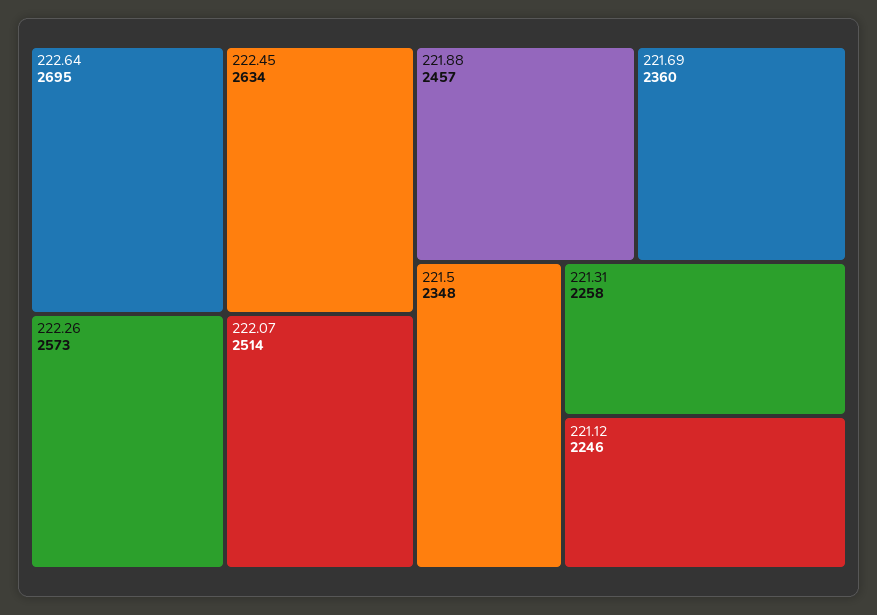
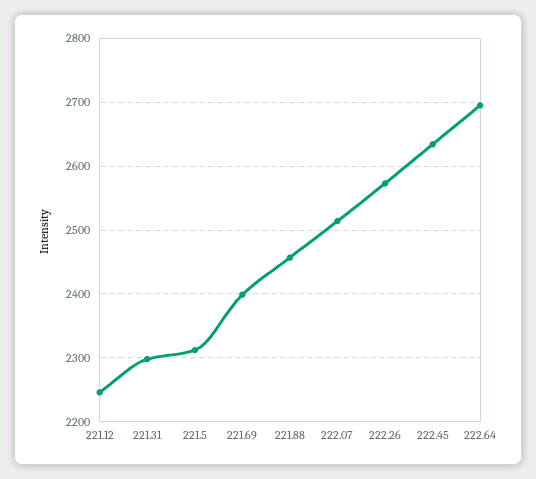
  {
    "222.64": 2695,
    "222.45": 2634,
    "222.26": 2573,
    "222.07": 2514,
    "221.88": 2457,
-   "221.69": 2360,
+   "221.69": 2400,
-   "221.5": 2348,
+   "221.5": 2310,
-   "221.31": 2258,
+   "221.31": 2300,
    "221.12": 2246
  }

